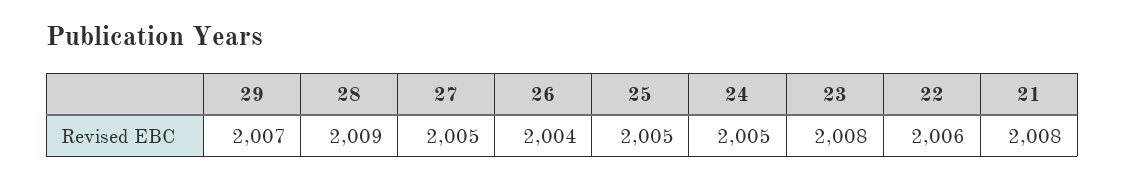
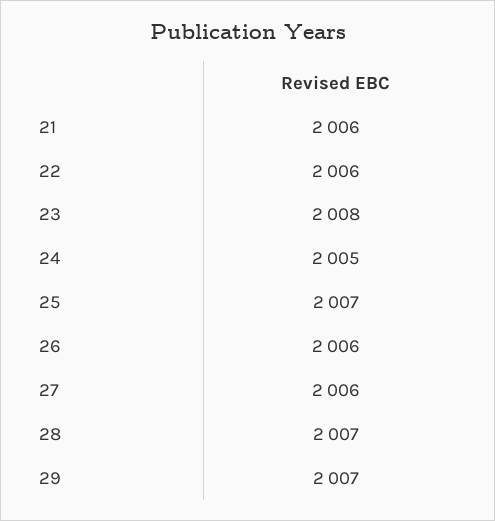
  {
    "29": 2007,
-   "28": 2009,
+   "28": 2007,
-   "27": 2005,
+   "27": 2006,
-   "26": 2004,
+   "26": 2006,
-   "25": 2005,
+   "25": 2007,
    "24": 2005,
    "23": 2008,
    "22": 2006,
-   "21": 2008
+   "21": 2006
  }

